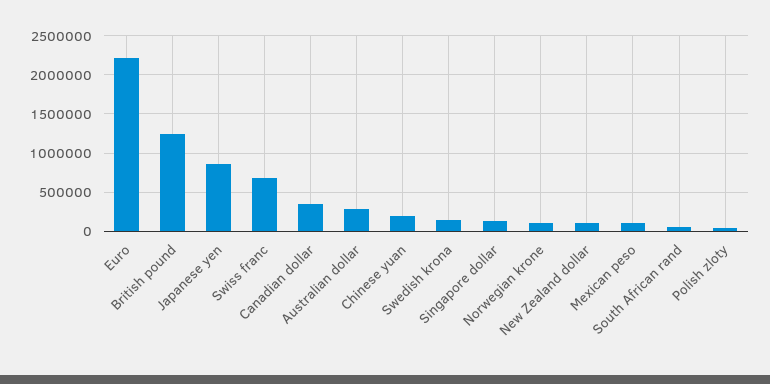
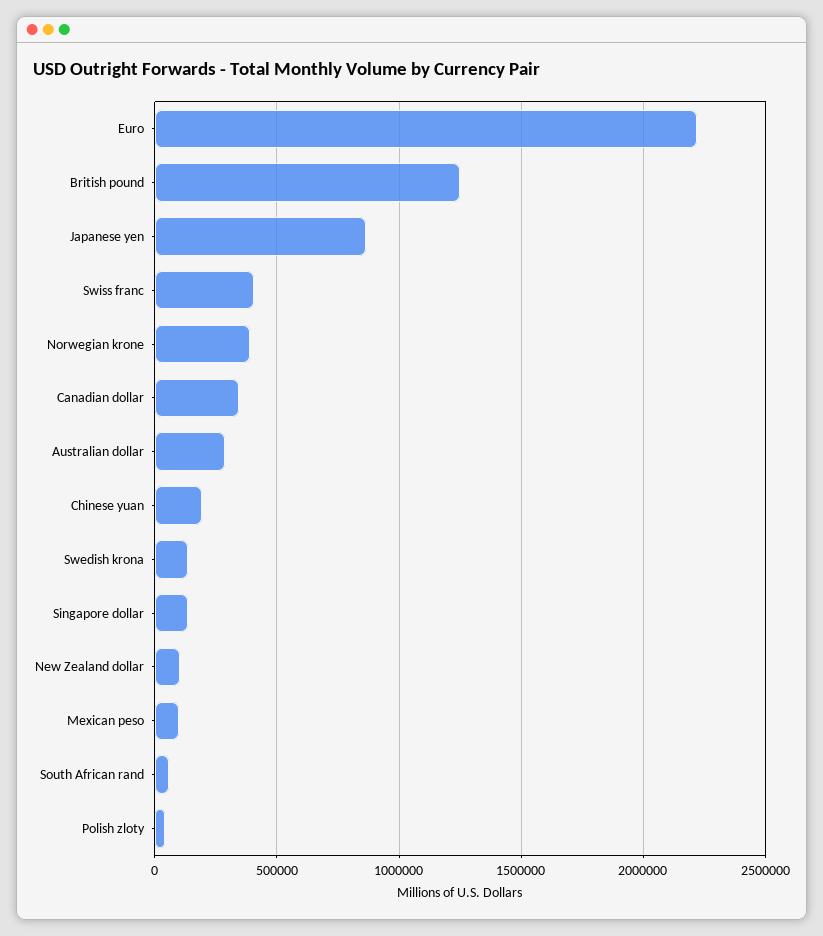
  {
    "Euro": 2200000,
    "British pound": 1250000,
    "Japanese yen": 850000,
-   "Swiss franc": 700000,
+   "Swiss franc": 400000,
    "Canadian dollar": 350000,
    "Australian dollar": 300000,
    "Chinese yuan": 200000,
    "Swedish krona": 150000,
    "Singapore dollar": 150000,
-   "Norwegian krone": 100000,
+   "Norwegian krone": 400000,
    "New Zealand dollar": 100000,
    "Mexican peso": 100000,
    "South African rand": 50000,
    "Polish zloty": 50000
  }

